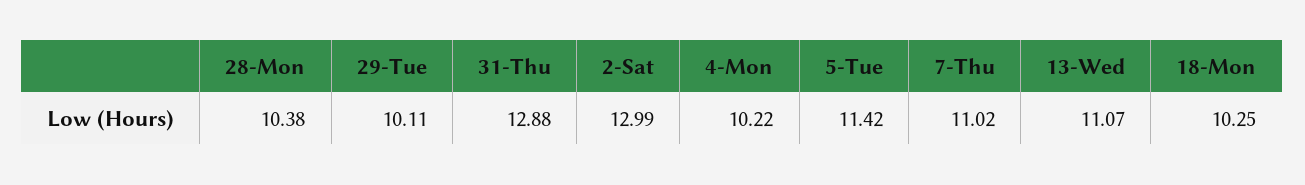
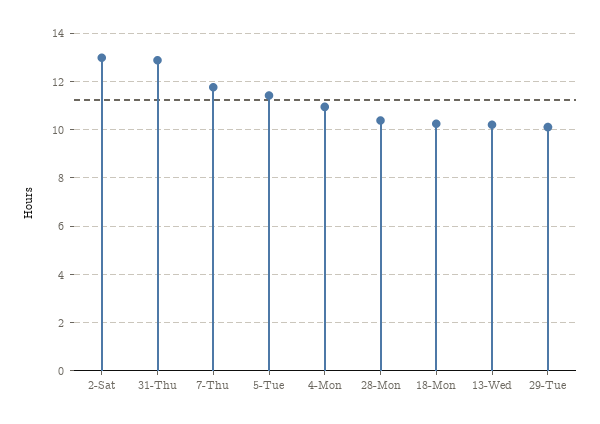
  {
    "28-Mon": 10.38,
    "29-Tue": 10.11,
    "31-Thu": 12.88,
    "2-Sat": 12.99,
-   "4-Mon": 10.22,
+   "4-Mon": 11,
    "5-Tue": 11.42,
-   "7-Thu": 11.02,
+   "7-Thu": 11.75,
-   "13-Wed": 11.07,
+   "13-Wed": 10.25,
    "18-Mon": 10.25
  }

